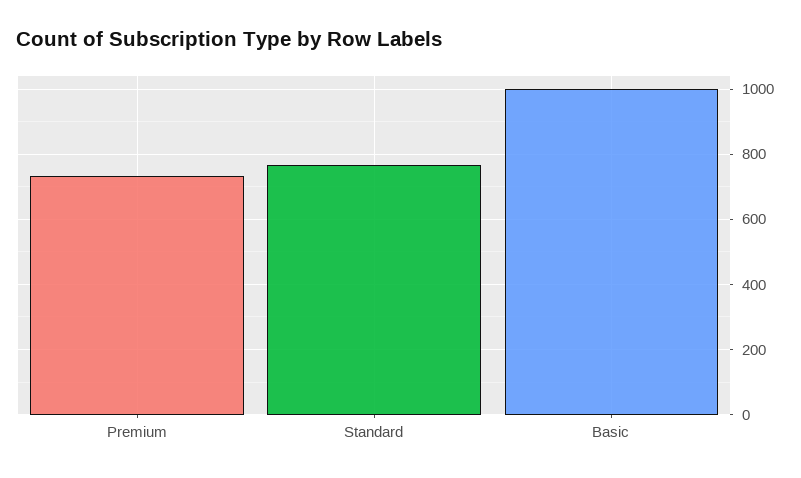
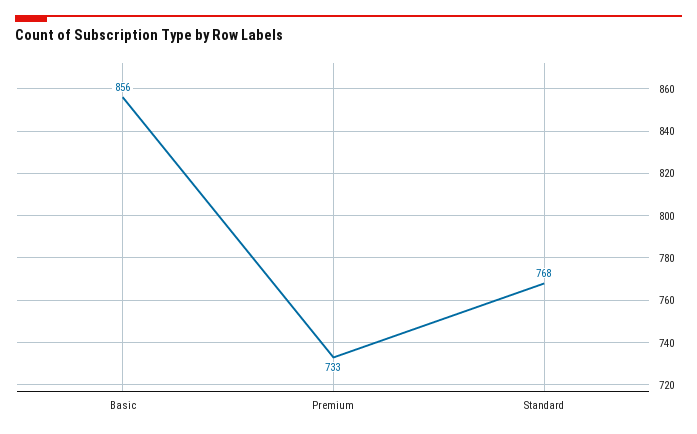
  {
    "Premium": 733,
    "Standard": 768,
-   "Basic": 1000
+   "Basic": 856
  }

